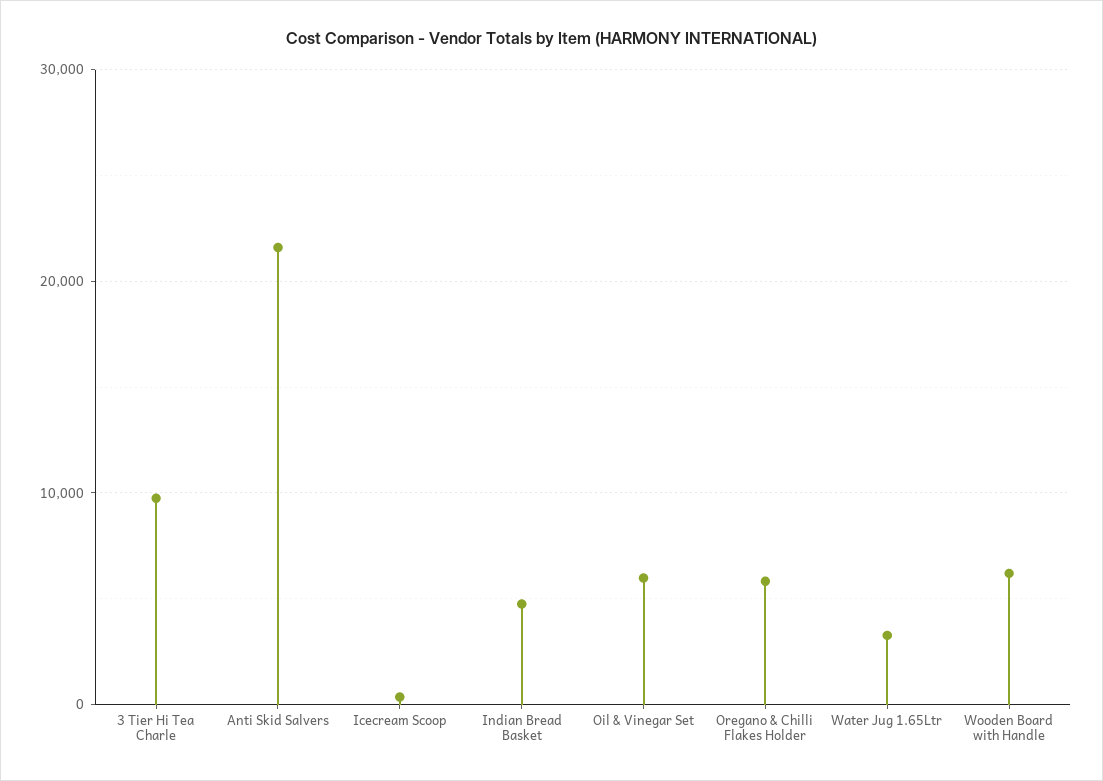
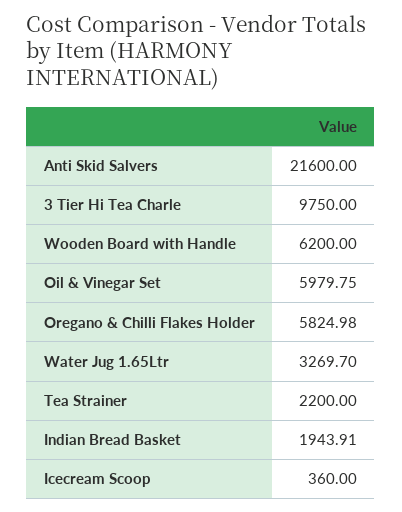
  {
    "3 Tier Hi Tea Charle": 9750,
    "Anti Skid Salvers": 21600,
    "Icecream Scoop": 360,
-   "Indian Bread Basket": 5000,
+   "Indian Bread Basket": 1943.91,
    "Oil & Vinegar Set": 5979.75,
    "Oregano & Chilli Flakes Holder": 5824.98,
    "Water Jug 1.65Ltr": 3269.7,
-   "Wooden Board with Handle": 6200
+   "Wooden Board with Handle": 6200,
+   "Tea Strainer": 2200
  }

